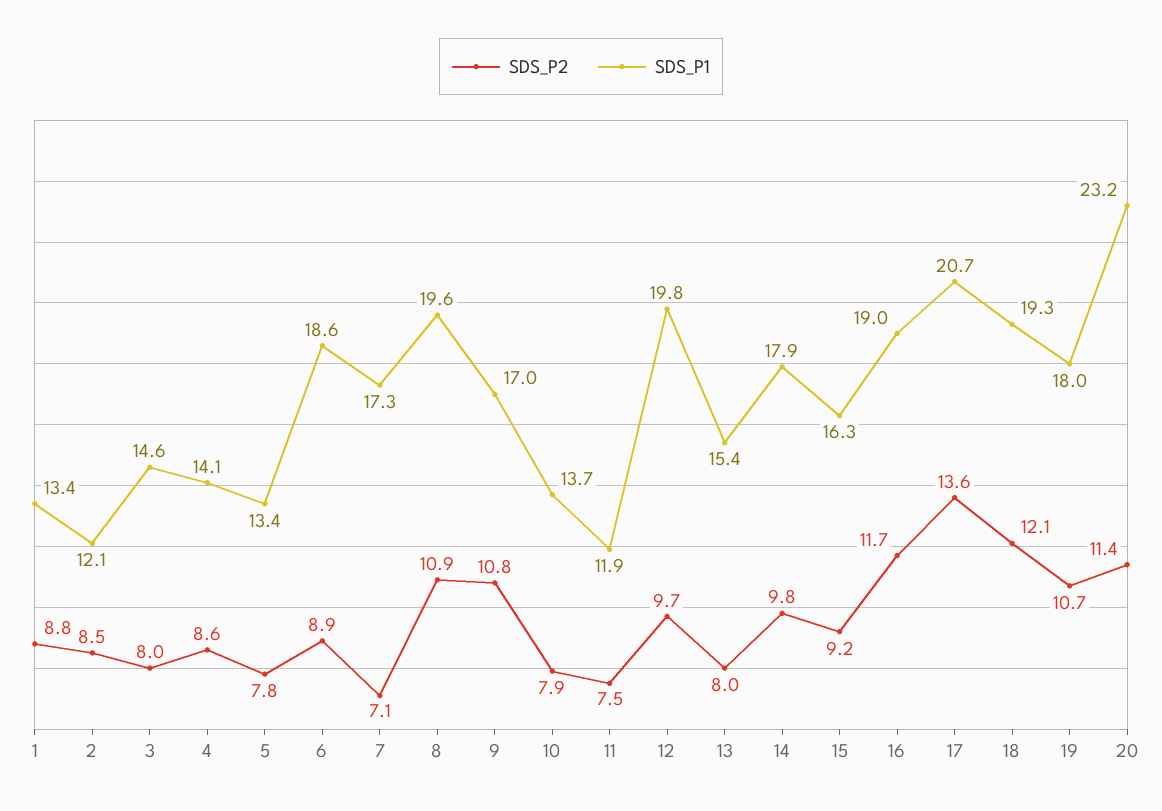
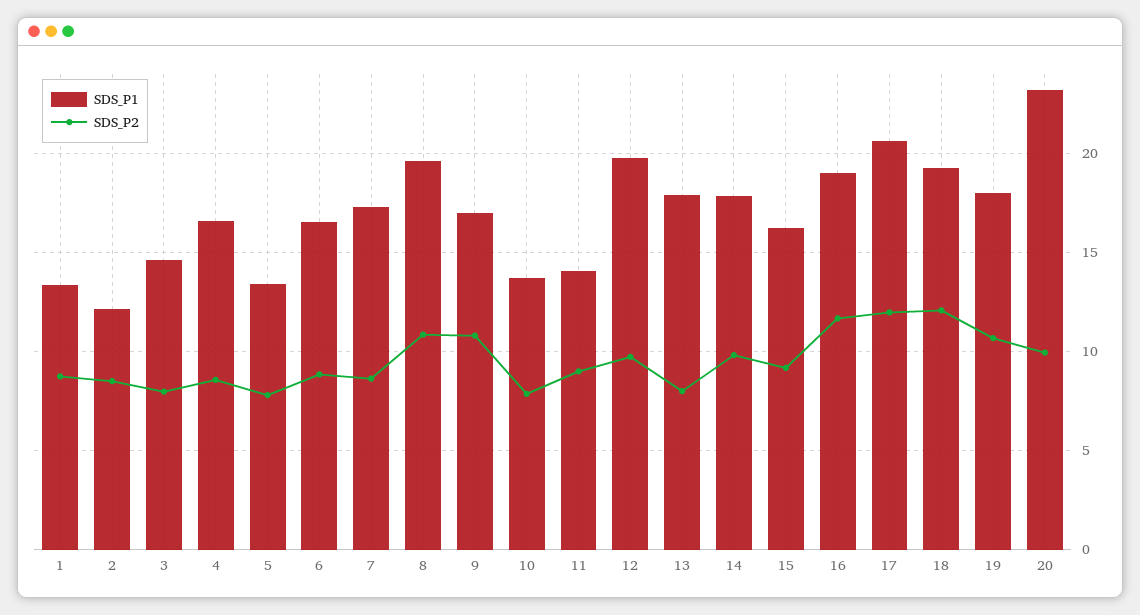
  {
    "SDS_P2": {
      "1": 8.8,
      "2": 8.5,
      "3": 8,
      "4": 8.6,
      "5": 7.8,
      "6": 8.9,
-     "7": 7.1,
+     "7": 8.5,
      "8": 10.9,
      "9": 10.8,
      "10": 7.9,
-     "11": 7.5,
+     "11": 9,
      "12": 9.7,
      "13": 8,
      "14": 9.8,
      "15": 9.2,
      "16": 11.7,
-     "17": 13.6,
+     "17": 12,
      "18": 12.1,
      "19": 10.7,
-     "20": 11.4
+     "20": 10
    },
    "SDS_P1": {
      "1": 13.4,
      "2": 12.1,
      "3": 14.6,
-     "4": 14.1,
+     "4": 16.5,
      "5": 13.4,
-     "6": 18.6,
+     "6": 16.5,
      "7": 17.3,
      "8": 19.6,
      "9": 17,
      "10": 13.7,
-     "11": 11.9,
+     "11": 14,
      "12": 19.8,
-     "13": 15.4,
+     "13": 18,
      "14": 17.9,
      "15": 16.3,
      "16": 19,
      "17": 20.7,
      "18": 19.3,
      "19": 18,
      "20": 23.2
    }
  }

